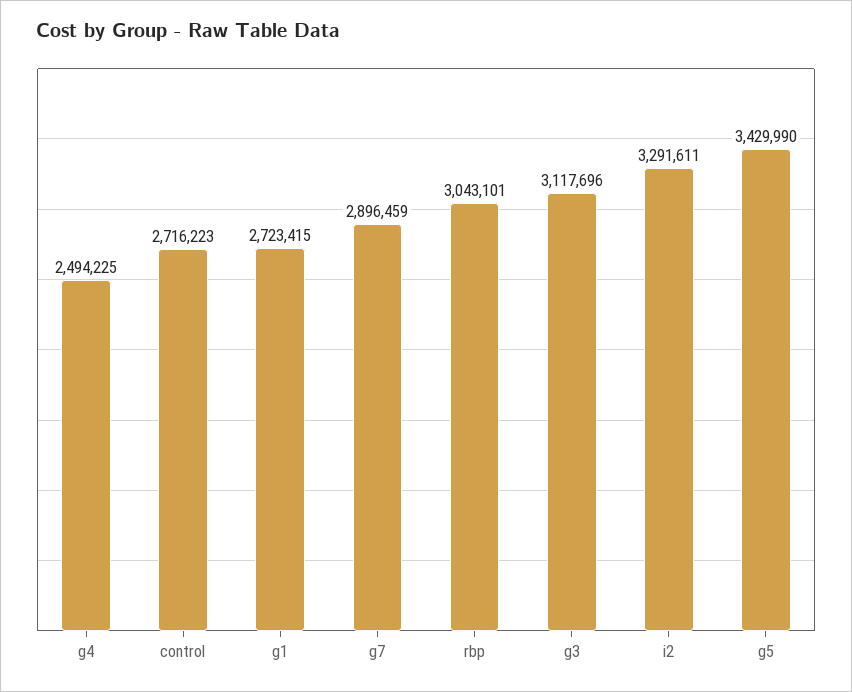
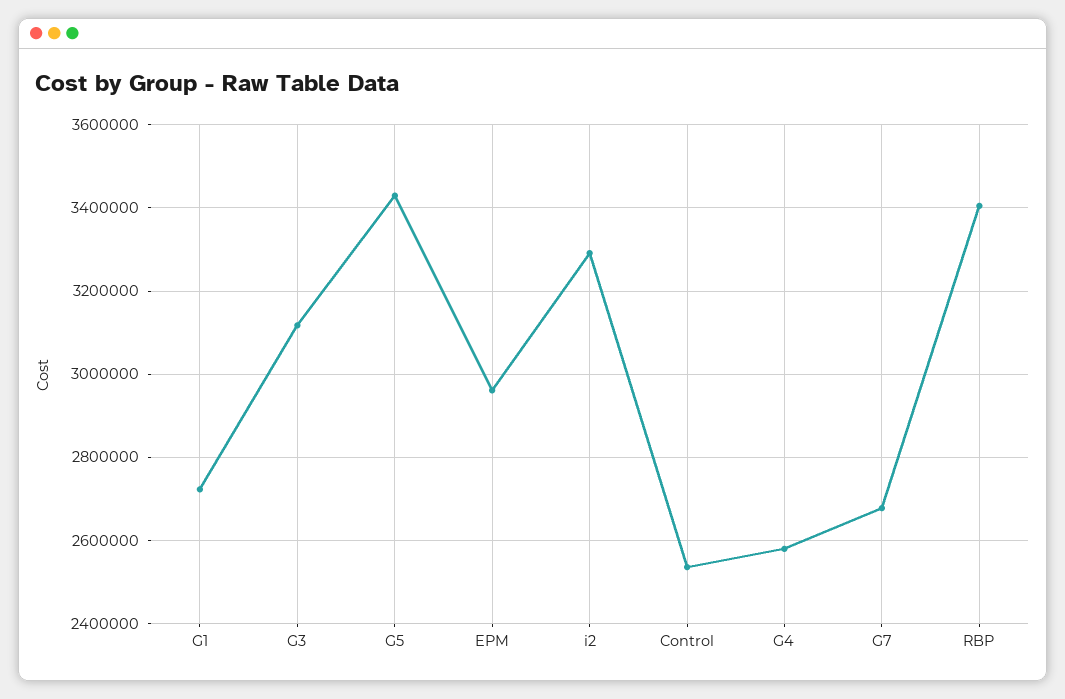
  {
-   "g4": 2494225,
+   "g4": 2580000,
-   "control": 2716223,
+   "control": 2540000,
    "g1": 2723415,
-   "g7": 2896459,
+   "g7": 2680000,
-   "rbp": 3043101,
+   "rbp": 3400000,
    "g3": 3117696,
    "i2": 3291611,
-   "g5": 3429990
+   "g5": 3429990,
+   "EPM": 2960000
  }

